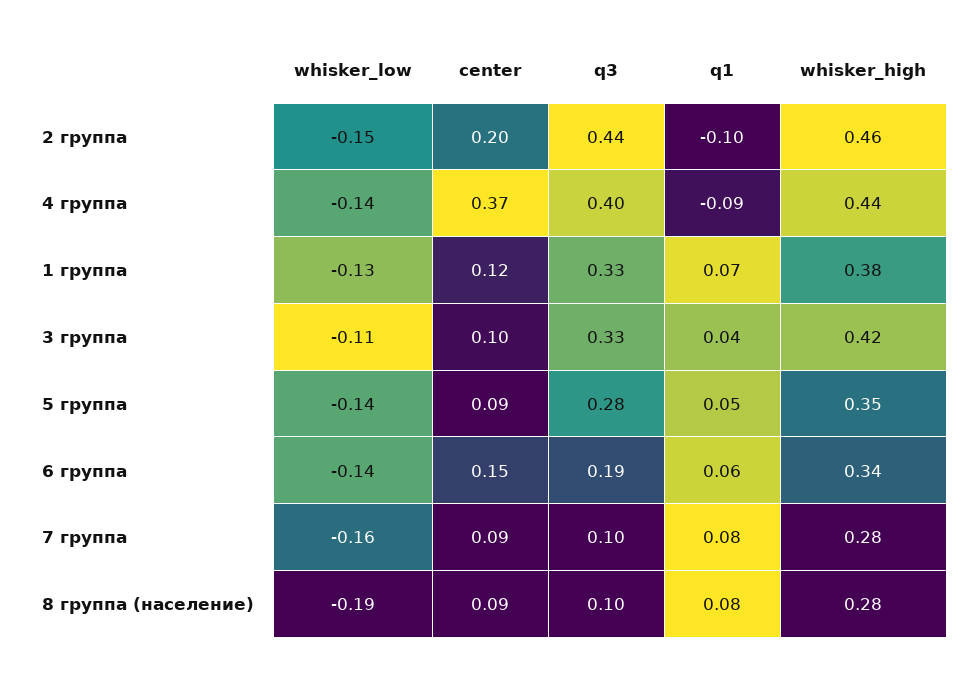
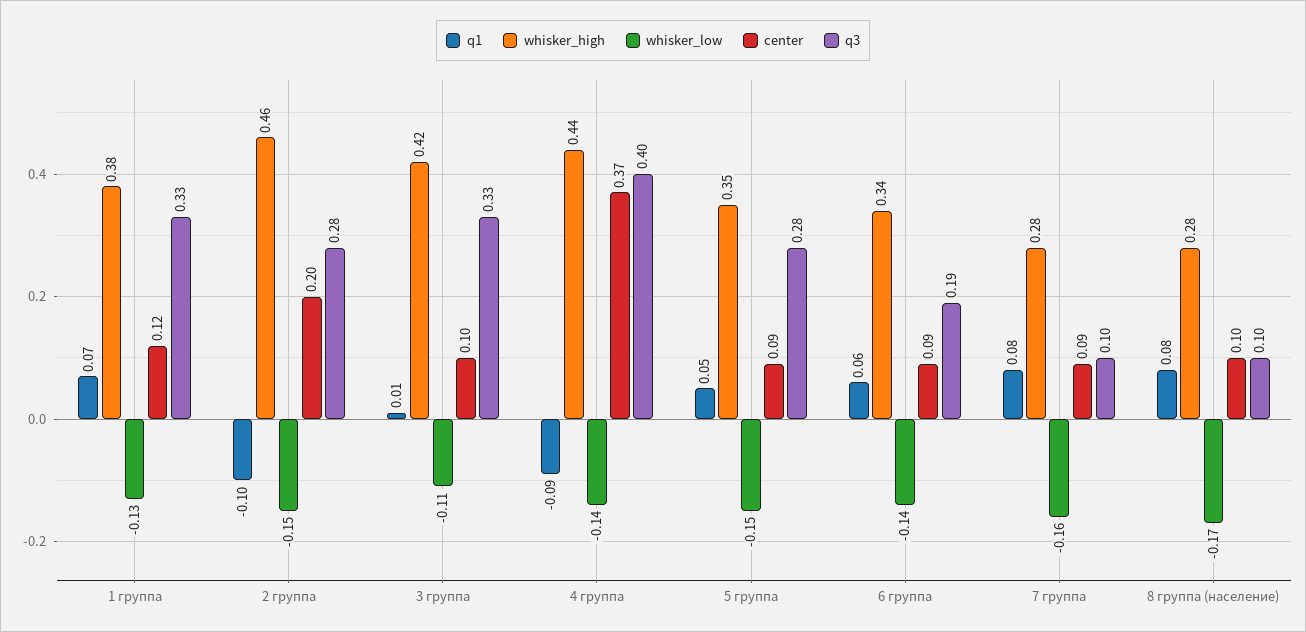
  {
    "whisker_low": {
      "2 группа": -0.15,
      "4 группа": -0.14,
      "1 группа": -0.13,
      "3 группа": -0.11,
-     "5 группа": -0.14,
+     "5 группа": -0.15,
      "6 группа": -0.14,
      "7 группа": -0.16,
-     "8 группа (население)": -0.19
+     "8 группа (население)": -0.17
    },
    "center": {
      "2 группа": 0.2,
      "4 группа": 0.37,
      "1 группа": 0.12,
      "3 группа": 0.1,
      "5 группа": 0.09,
-     "6 группа": 0.15,
+     "6 группа": 0.09,
      "7 группа": 0.09,
-     "8 группа (население)": 0.09
+     "8 группа (население)": 0.1
    },
    "q3": {
-     "2 группа": 0.44,
+     "2 группа": 0.28,
      "4 группа": 0.4,
      "1 группа": 0.33,
      "3 группа": 0.33,
      "5 группа": 0.28,
      "6 группа": 0.19,
      "7 группа": 0.1,
      "8 группа (население)": 0.1
    },
    "q1": {
      "2 группа": -0.1,
      "4 группа": -0.09,
      "1 группа": 0.07,
-     "3 группа": 0.04,
+     "3 группа": 0.01,
      "5 группа": 0.05,
      "6 группа": 0.06,
      "7 группа": 0.08,
      "8 группа (население)": 0.08
    },
    "whisker_high": {
      "2 группа": 0.46,
      "4 группа": 0.44,
      "1 группа": 0.38,
      "3 группа": 0.42,
      "5 группа": 0.35,
      "6 группа": 0.34,
      "7 группа": 0.28,
      "8 группа (население)": 0.28
    }
  }

